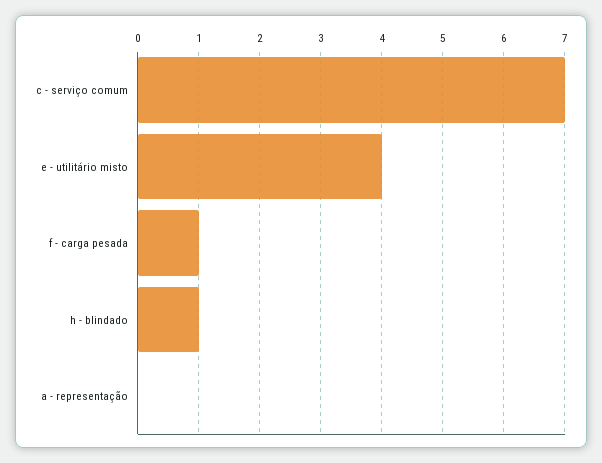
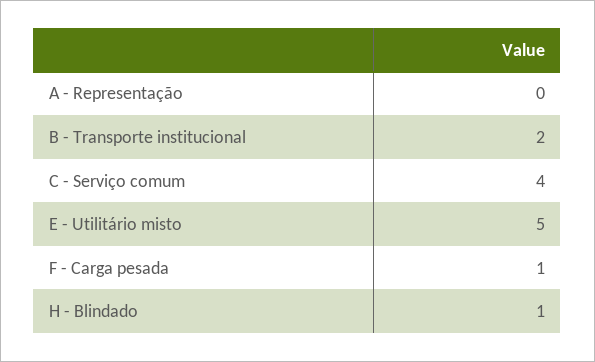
  {
-   "c - serviço comum": 7,
+   "c - serviço comum": 4,
-   "e - utilitário misto": 4,
+   "e - utilitário misto": 5,
    "f - carga pesada": 1,
    "h - blindado": 1,
-   "a - representação": 0
+   "a - representação": 0,
+   "B - Transporte institucional": 2
  }

